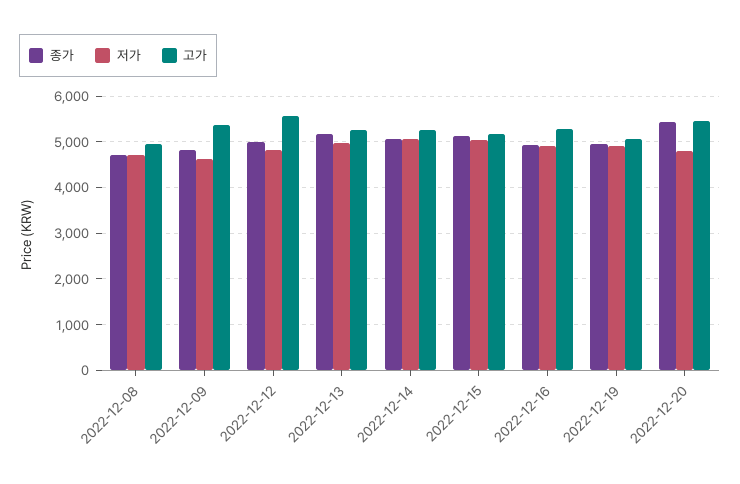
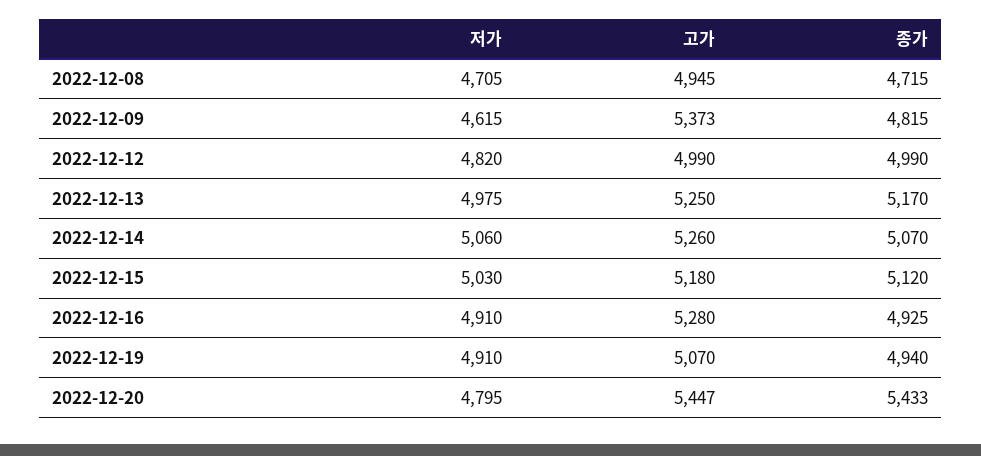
  {
    "종가": {
      "2022-12-08": 4715,
      "2022-12-09": 4815,
      "2022-12-12": 4990,
      "2022-12-13": 5170,
      "2022-12-14": 5070,
      "2022-12-15": 5120,
      "2022-12-16": 4925,
      "2022-12-19": 4940,
      "2022-12-20": 5433
    },
    "저가": {
      "2022-12-08": 4705,
      "2022-12-09": 4615,
      "2022-12-12": 4820,
      "2022-12-13": 4975,
      "2022-12-14": 5060,
      "2022-12-15": 5030,
      "2022-12-16": 4910,
      "2022-12-19": 4910,
      "2022-12-20": 4795
    },
    "고가": {
      "2022-12-08": 4945,
      "2022-12-09": 5373,
-     "2022-12-12": 5600,
+     "2022-12-12": 4990,
      "2022-12-13": 5250,
      "2022-12-14": 5260,
      "2022-12-15": 5180,
      "2022-12-16": 5280,
      "2022-12-19": 5070,
      "2022-12-20": 5447
    }
  }

